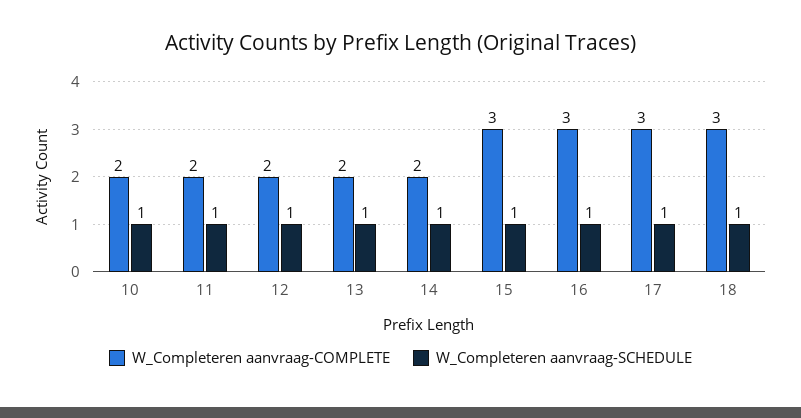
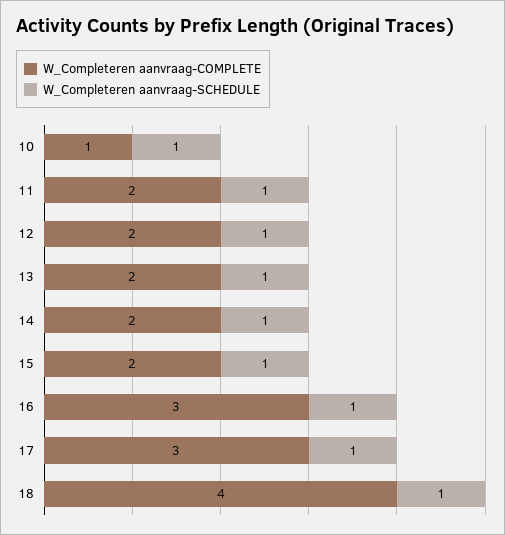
  {
    "W_Completeren aanvraag-COMPLETE": {
-     "10": 2,
+     "10": 1,
      "11": 2,
      "12": 2,
      "13": 2,
      "14": 2,
-     "15": 3,
+     "15": 2,
      "16": 3,
      "17": 3,
-     "18": 3
+     "18": 4
    },
    "W_Completeren aanvraag-SCHEDULE": {
      "10": 1,
      "11": 1,
      "12": 1,
      "13": 1,
      "14": 1,
      "15": 1,
      "16": 1,
      "17": 1,
      "18": 1
    }
  }

